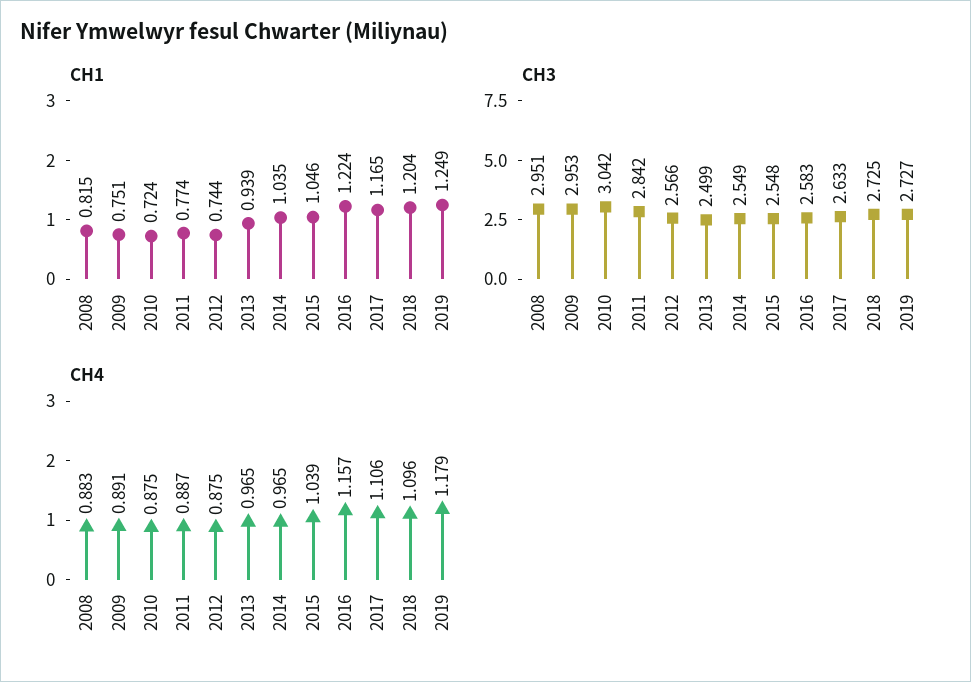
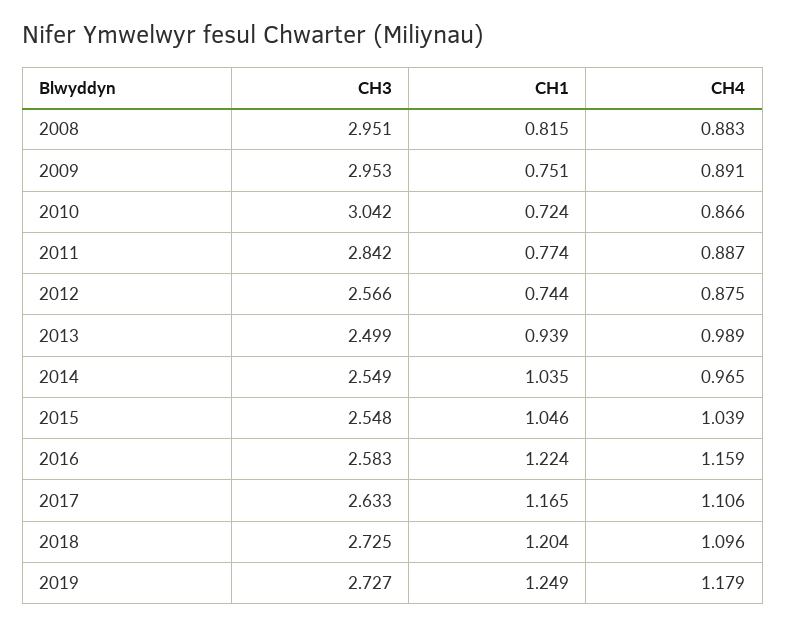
  {
    "CH1": {
      "2008": 0.815,
      "2009": 0.751,
      "2010": 0.724,
      "2011": 0.774,
      "2012": 0.744,
      "2013": 0.939,
      "2014": 1.035,
      "2015": 1.046,
      "2016": 1.224,
      "2017": 1.165,
      "2018": 1.204,
      "2019": 1.249
    },
    "CH3": {
      "2008": 2.951,
      "2009": 2.953,
      "2010": 3.042,
      "2011": 2.842,
      "2012": 2.566,
      "2013": 2.499,
      "2014": 2.549,
      "2015": 2.548,
      "2016": 2.583,
      "2017": 2.633,
      "2018": 2.725,
      "2019": 2.727
    },
    "CH4": {
      "2008": 0.883,
      "2009": 0.891,
-     "2010": 0.875,
+     "2010": 0.866,
      "2011": 0.887,
      "2012": 0.875,
-     "2013": 0.965,
+     "2013": 0.989,
      "2014": 0.965,
      "2015": 1.039,
-     "2016": 1.157,
+     "2016": 1.159,
      "2017": 1.106,
      "2018": 1.096,
      "2019": 1.179
    }
  }

